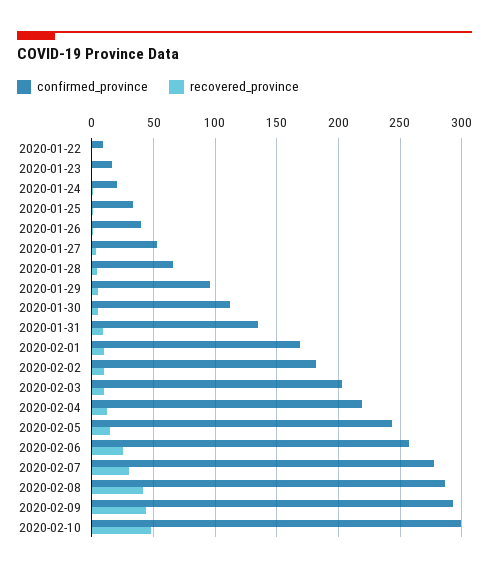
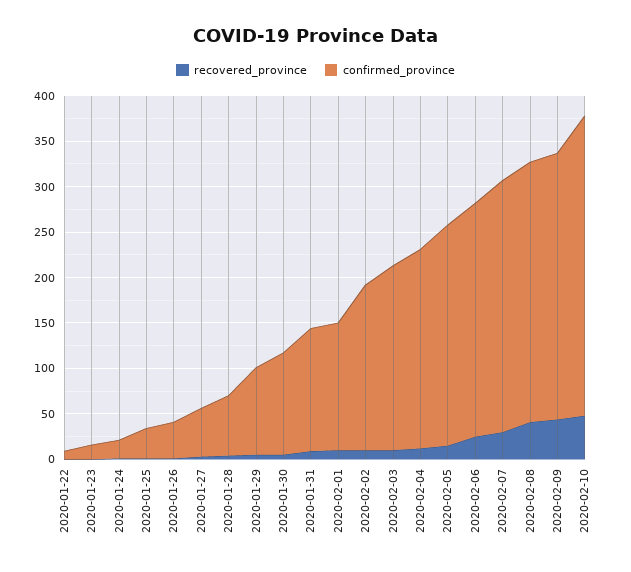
  {
    "confirmed_province": {
      "2020-01-22": 10,
      "2020-01-23": 15,
      "2020-01-24": 20,
      "2020-01-25": 35,
      "2020-01-26": 40,
      "2020-01-27": 55,
      "2020-01-28": 65,
      "2020-01-29": 95,
      "2020-01-30": 110,
      "2020-01-31": 135,
-     "2020-02-01": 170,
+     "2020-02-01": 140,
      "2020-02-02": 180,
      "2020-02-03": 205,
      "2020-02-04": 220,
      "2020-02-05": 245,
      "2020-02-06": 255,
      "2020-02-07": 275,
      "2020-02-08": 285,
      "2020-02-09": 295,
-     "2020-02-10": 300
+     "2020-02-10": 330
    },
    "recovered_province": {
      "2020-01-22": 0,
      "2020-01-23": 0,
      "2020-01-24": 0,
      "2020-01-25": 0,
      "2020-01-26": 0,
      "2020-01-27": 5,
      "2020-01-28": 5,
      "2020-01-29": 5,
      "2020-01-30": 5,
      "2020-01-31": 10,
      "2020-02-01": 10,
      "2020-02-02": 10,
      "2020-02-03": 10,
      "2020-02-04": 10,
      "2020-02-05": 15,
      "2020-02-06": 25,
      "2020-02-07": 30,
      "2020-02-08": 40,
      "2020-02-09": 45,
      "2020-02-10": 50
    }
  }

